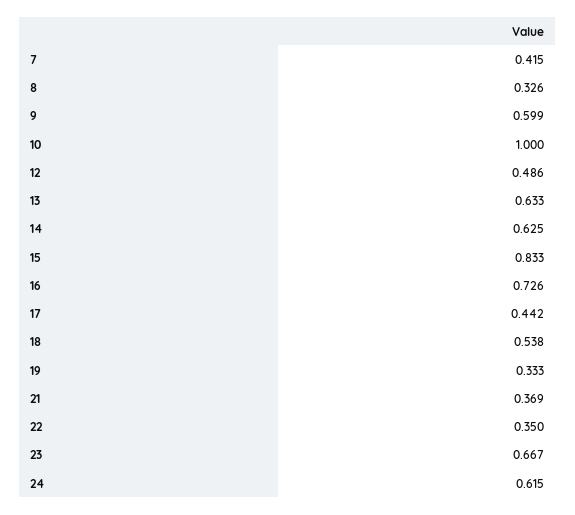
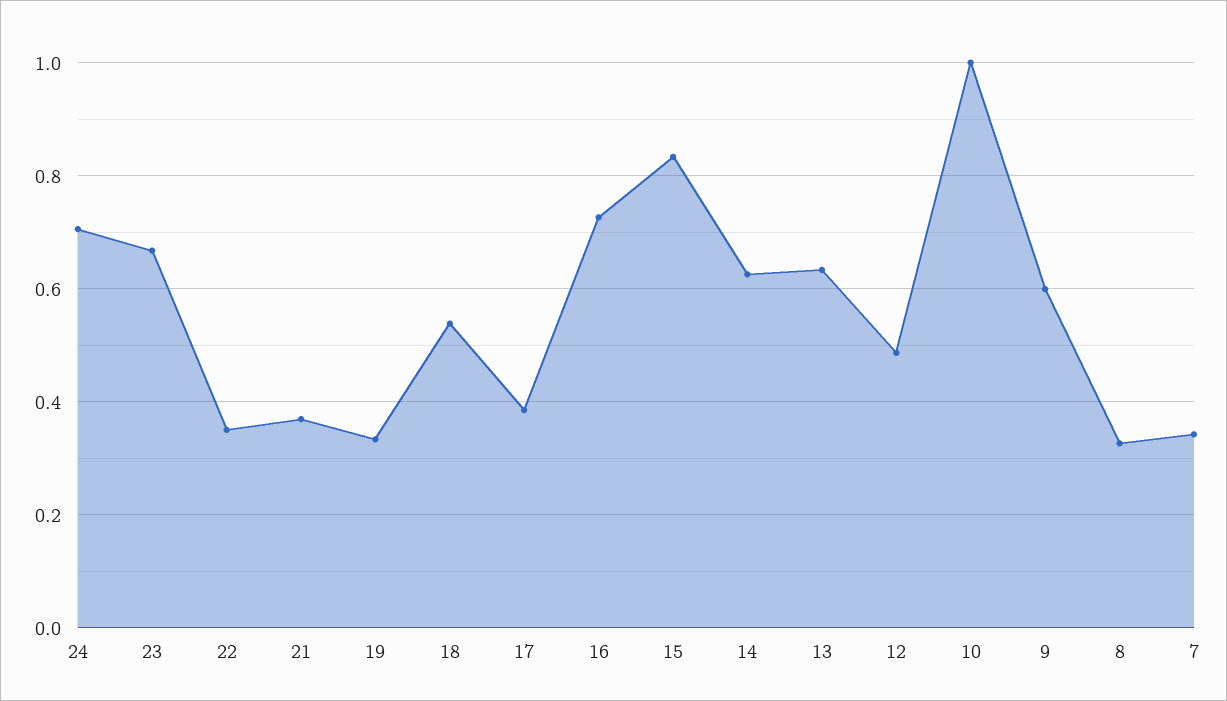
  {
-   "7": 0.415,
+   "7": 0.34,
    "8": 0.326,
    "9": 0.599,
    "10": 1,
    "12": 0.486,
    "13": 0.633,
    "14": 0.625,
    "15": 0.833,
    "16": 0.726,
-   "17": 0.442,
+   "17": 0.38,
    "18": 0.538,
    "19": 0.333,
    "21": 0.369,
    "22": 0.35,
    "23": 0.667,
-   "24": 0.615
+   "24": 0.7
  }

